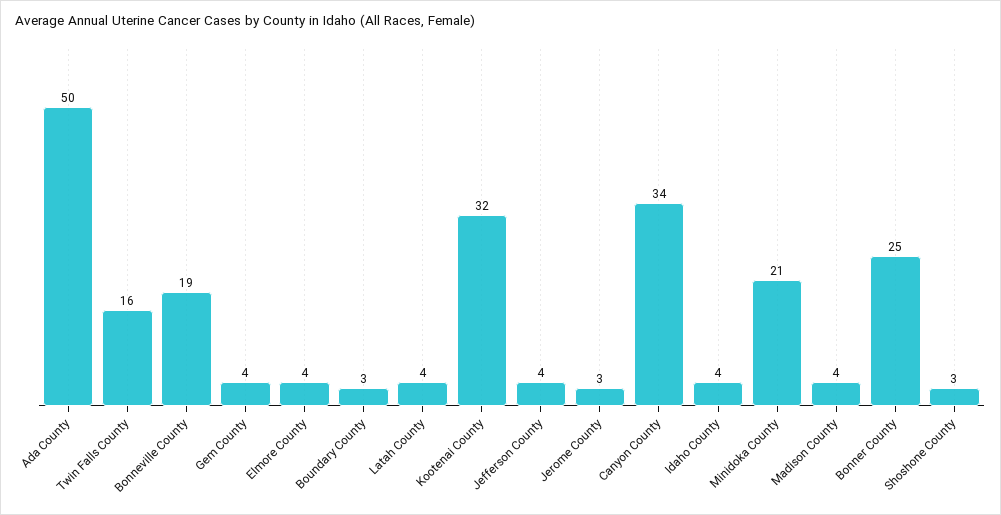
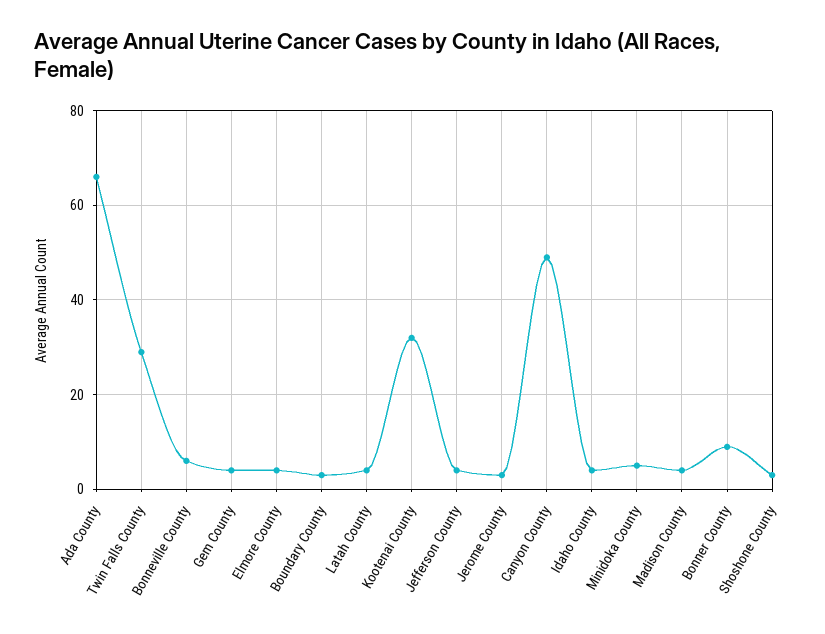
  {
-   "Ada County": 50,
+   "Ada County": 65,
-   "Twin Falls County": 16,
+   "Twin Falls County": 30,
-   "Bonneville County": 19,
+   "Bonneville County": 5,
    "Gem County": 4,
    "Elmore County": 4,
    "Boundary County": 3,
    "Latah County": 4,
    "Kootenai County": 32,
    "Jefferson County": 4,
    "Jerome County": 3,
-   "Canyon County": 34,
+   "Canyon County": 50,
    "Idaho County": 4,
-   "Minidoka County": 21,
+   "Minidoka County": 5,
    "Madison County": 4,
-   "Bonner County": 25,
+   "Bonner County": 10,
    "Shoshone County": 3
  }

